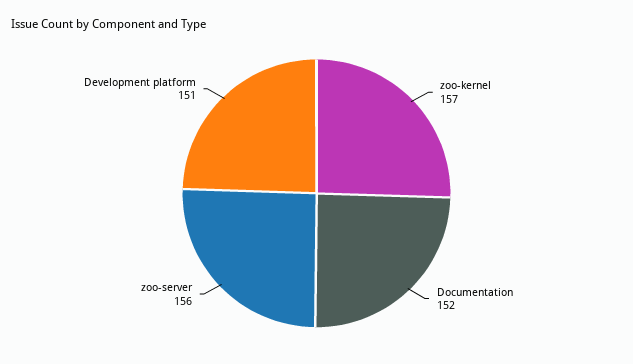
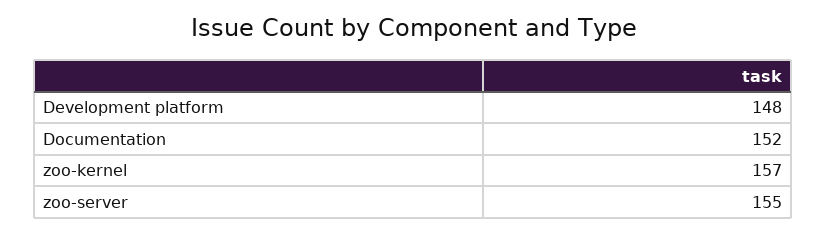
  {
    "zoo-kernel": 157,
    "Documentation": 152,
-   "zoo-server": 156,
+   "zoo-server": 155,
-   "Development platform": 151
+   "Development platform": 148
  }

